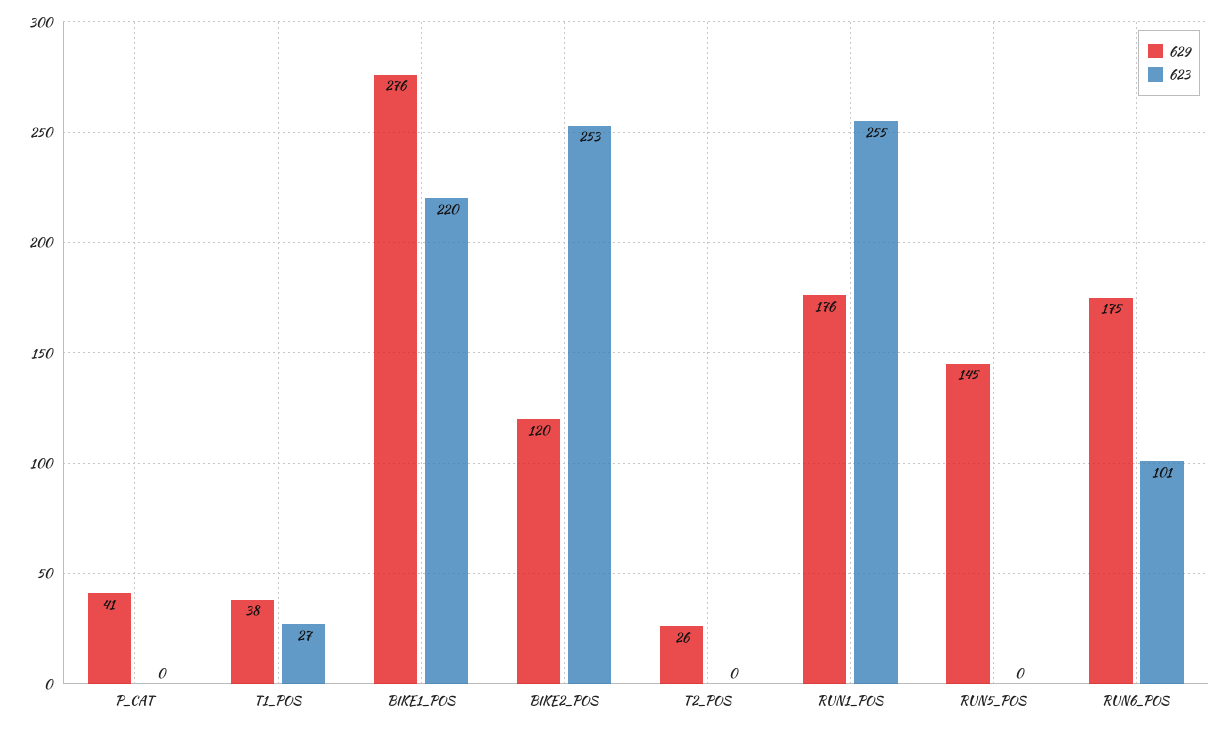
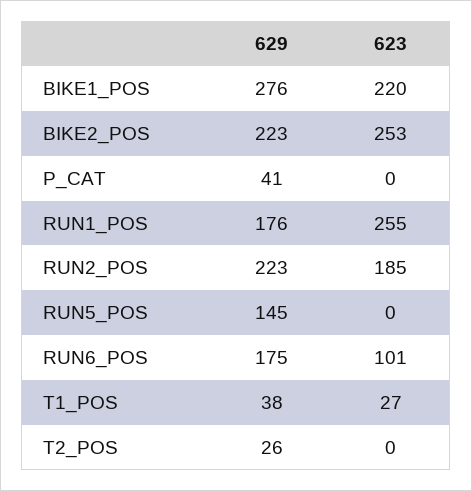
  {
    "629": {
      "P_CAT": 41,
      "T1_POS": 38,
      "BIKE1_POS": 276,
-     "BIKE2_POS": 120,
+     "BIKE2_POS": 223,
      "T2_POS": 26,
      "RUN1_POS": 176,
      "RUN5_POS": 145,
-     "RUN6_POS": 175
+     "RUN6_POS": 175,
+     "RUN2_POS": 223
    },
    "623": {
      "P_CAT": 0,
      "T1_POS": 27,
      "BIKE1_POS": 220,
      "BIKE2_POS": 253,
      "T2_POS": 0,
      "RUN1_POS": 255,
      "RUN5_POS": 0,
-     "RUN6_POS": 101
+     "RUN6_POS": 101,
+     "RUN2_POS": 185
    }
  }

